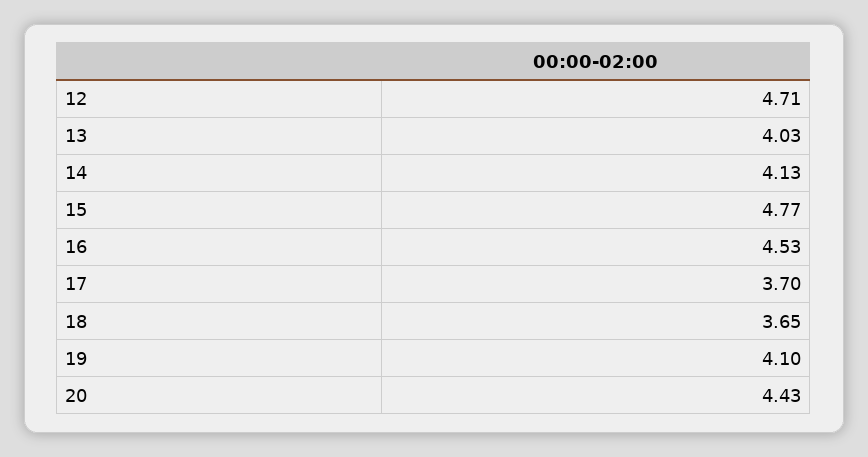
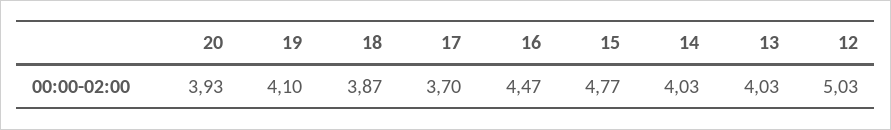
  {
-   "12": 4.71,
+   "12": 5.03,
    "13": 4.03,
-   "14": 4.13,
+   "14": 4.03,
    "15": 4.77,
-   "16": 4.53,
+   "16": 4.47,
    "17": 3.7,
-   "18": 3.65,
+   "18": 3.87,
    "19": 4.1,
-   "20": 4.43
+   "20": 3.93
  }

